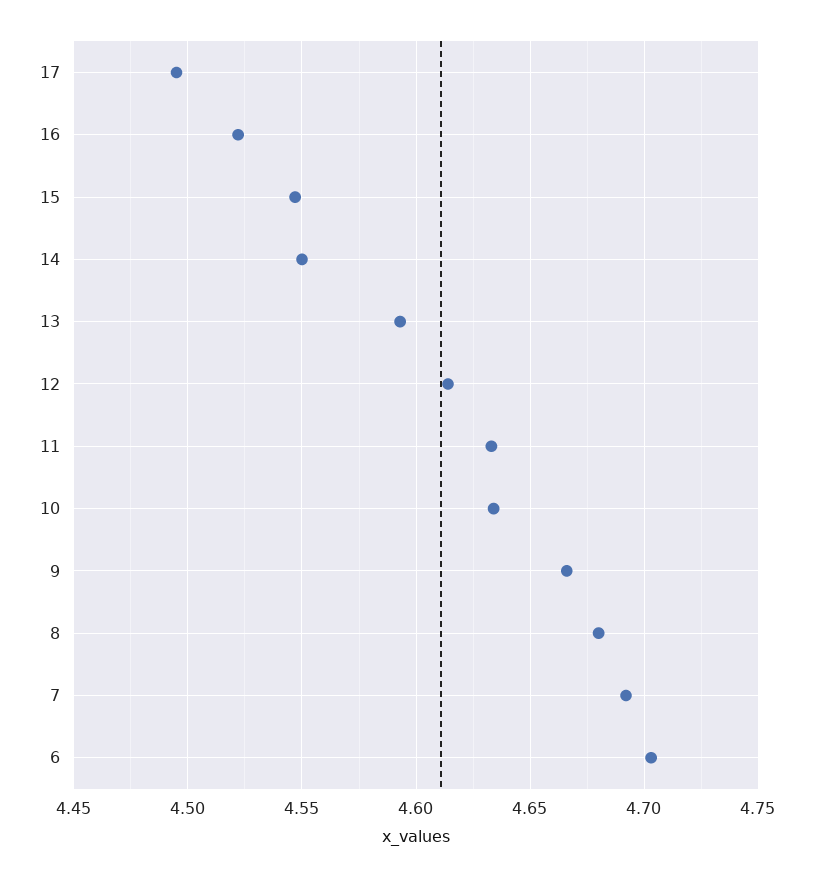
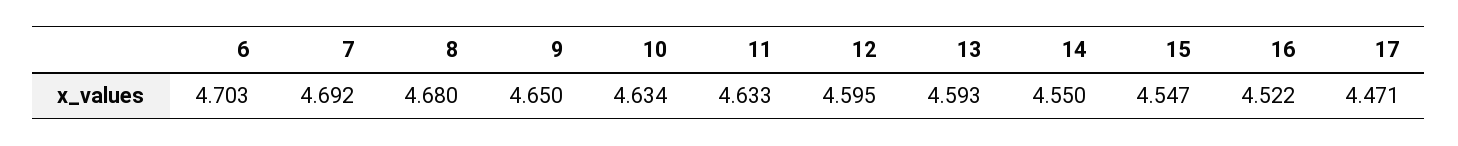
  {
-   "17": 4.495,
+   "17": 4.471,
    "16": 4.522,
    "15": 4.547,
    "14": 4.55,
    "13": 4.593,
-   "12": 4.615,
+   "12": 4.595,
    "11": 4.633,
    "10": 4.634,
-   "9": 4.665,
+   "9": 4.65,
    "8": 4.68,
    "7": 4.692,
    "6": 4.703
  }

